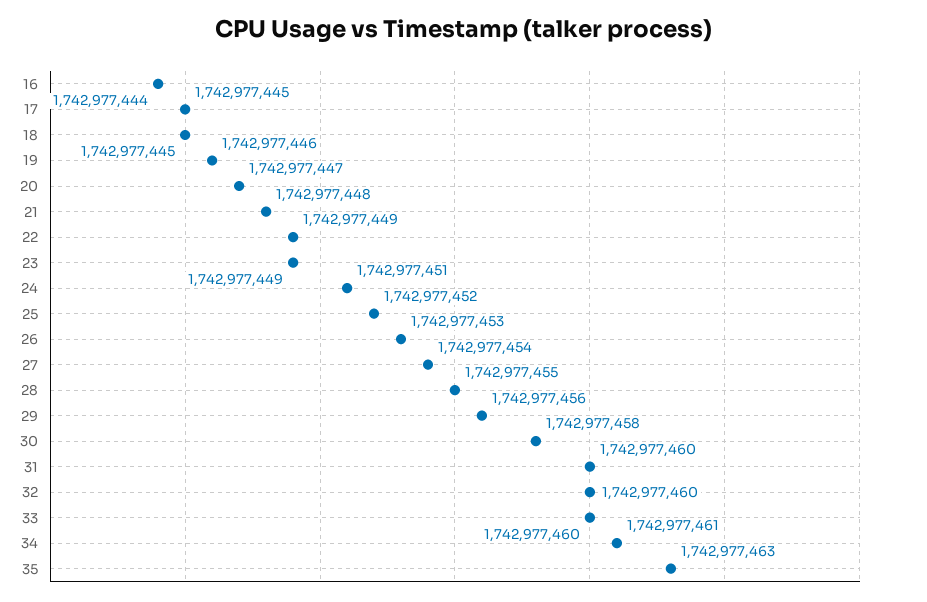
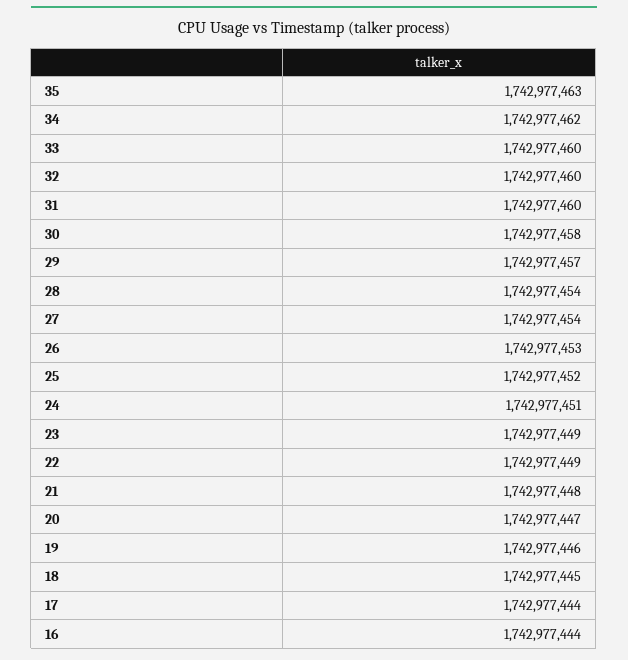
  {
    "16": 1742977444,
-   "17": 1742977445,
+   "17": 1742977444,
    "18": 1742977445,
    "19": 1742977446,
    "20": 1742977447,
    "21": 1742977448,
    "22": 1742977449,
    "23": 1742977449,
    "24": 1742977451,
    "25": 1742977452,
    "26": 1742977453,
    "27": 1742977454,
-   "28": 1742977455,
+   "28": 1742977454,
-   "29": 1742977456,
+   "29": 1742977457,
    "30": 1742977458,
    "31": 1742977460,
    "32": 1742977460,
    "33": 1742977460,
-   "34": 1742977461,
+   "34": 1742977462,
    "35": 1742977463
  }

